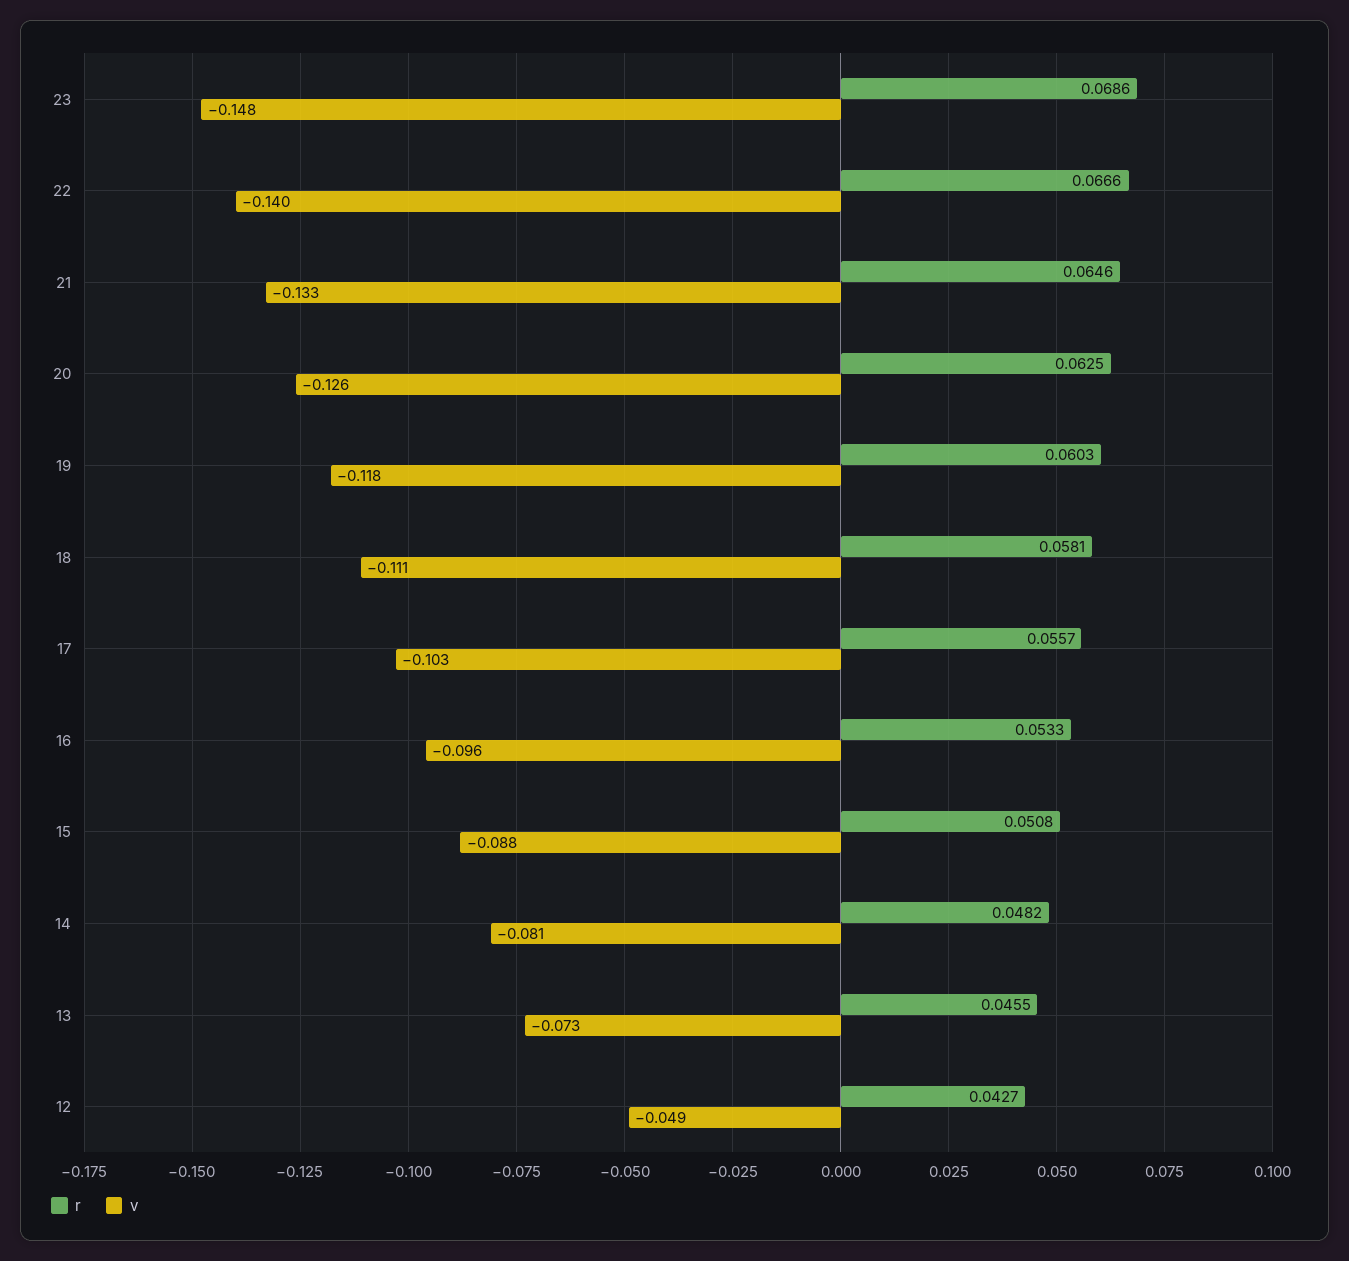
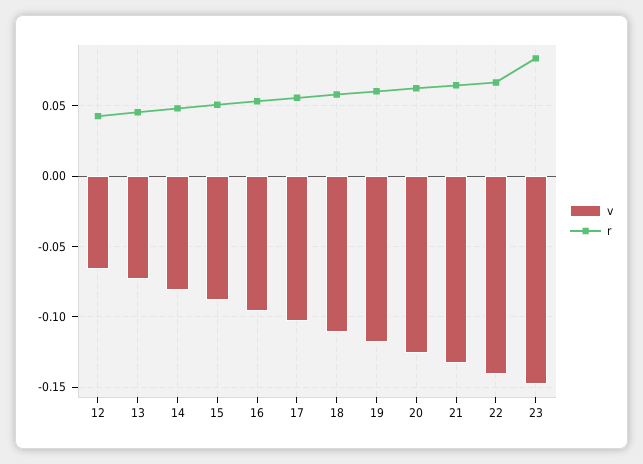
  {
    "r": {
-     "23": 0.0686,
+     "23": 0.085,
      "22": 0.0666,
      "21": 0.0646,
      "20": 0.0625,
      "19": 0.0603,
      "18": 0.0581,
      "17": 0.0557,
      "16": 0.0533,
      "15": 0.0508,
      "14": 0.0482,
      "13": 0.0455,
      "12": 0.0427
    },
    "v": {
      "23": -0.148,
      "22": -0.14,
      "21": -0.133,
      "20": -0.126,
      "19": -0.118,
      "18": -0.111,
      "17": -0.103,
      "16": -0.096,
      "15": -0.088,
      "14": -0.081,
      "13": -0.073,
-     "12": -0.049
+     "12": -0.065
    }
  }

